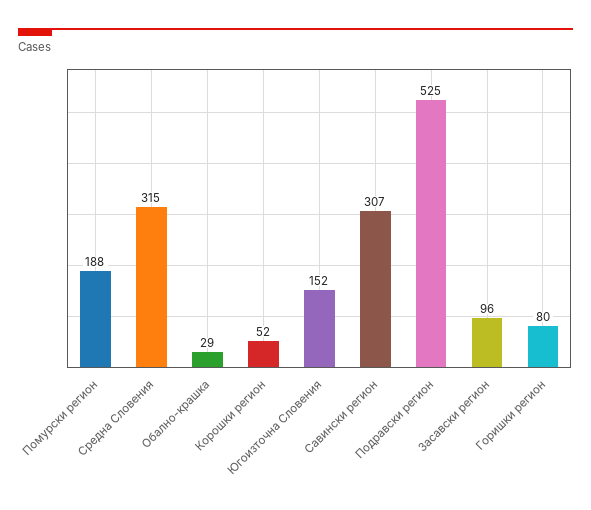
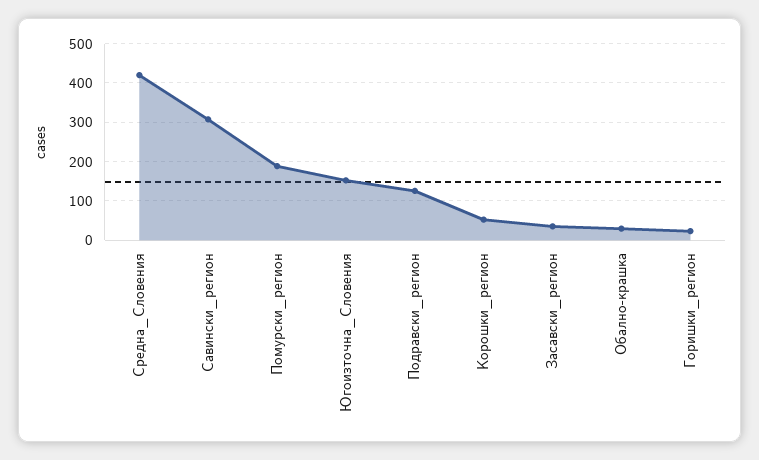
  {
    "Помурски регион": 188,
-   "Средна Словения": 315,
+   "Средна Словения": 420,
    "Обално-крашка": 29,
    "Корошки регион": 52,
    "Югоизточна Словения": 152,
    "Савински регион": 307,
-   "Подравски регион": 525,
+   "Подравски регион": 120,
-   "Засавски регион": 96,
+   "Засавски регион": 40,
-   "Горишки регион": 80
+   "Горишки регион": 20
  }

